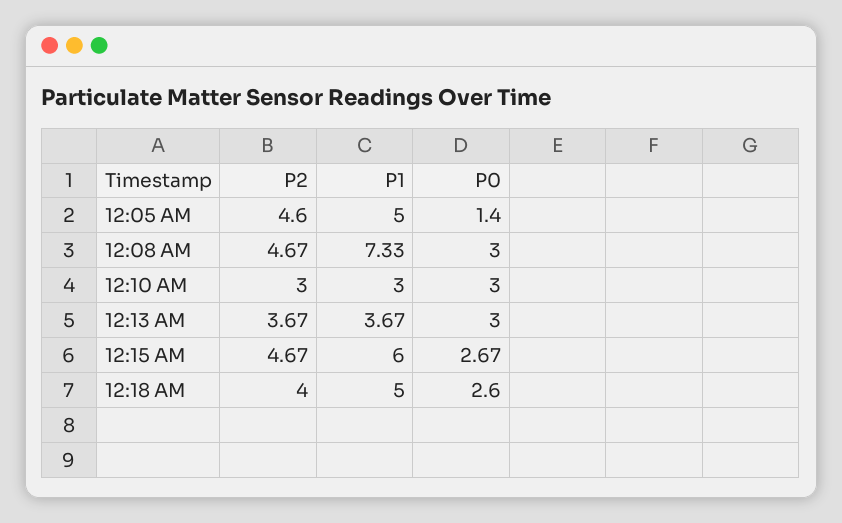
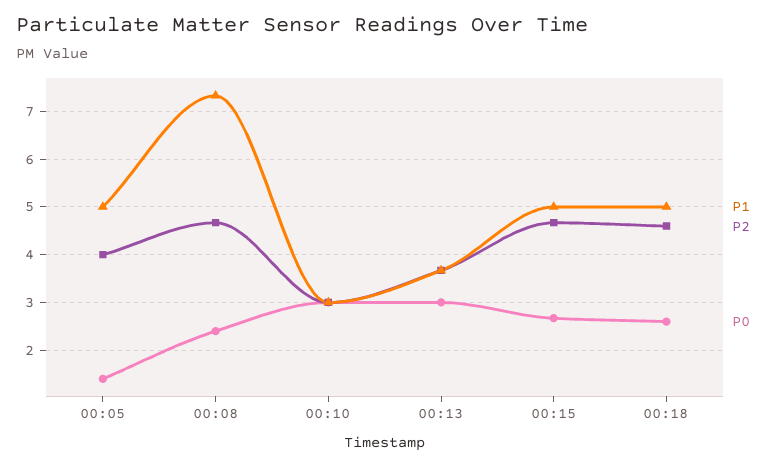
  {
    "P2": {
-     "12:05 AM": 4.6,
+     "12:05 AM": 4,
      "12:08 AM": 4.67,
      "12:10 AM": 3,
      "12:13 AM": 3.67,
      "12:15 AM": 4.67,
-     "12:18 AM": 4
+     "12:18 AM": 4.6
    },
    "P1": {
      "12:05 AM": 5,
      "12:08 AM": 7.33,
      "12:10 AM": 3,
      "12:13 AM": 3.67,
-     "12:15 AM": 6,
+     "12:15 AM": 5,
      "12:18 AM": 5
    },
    "P0": {
      "12:05 AM": 1.4,
-     "12:08 AM": 3,
+     "12:08 AM": 2.4,
      "12:10 AM": 3,
      "12:13 AM": 3,
      "12:15 AM": 2.67,
      "12:18 AM": 2.6
    }
  }

